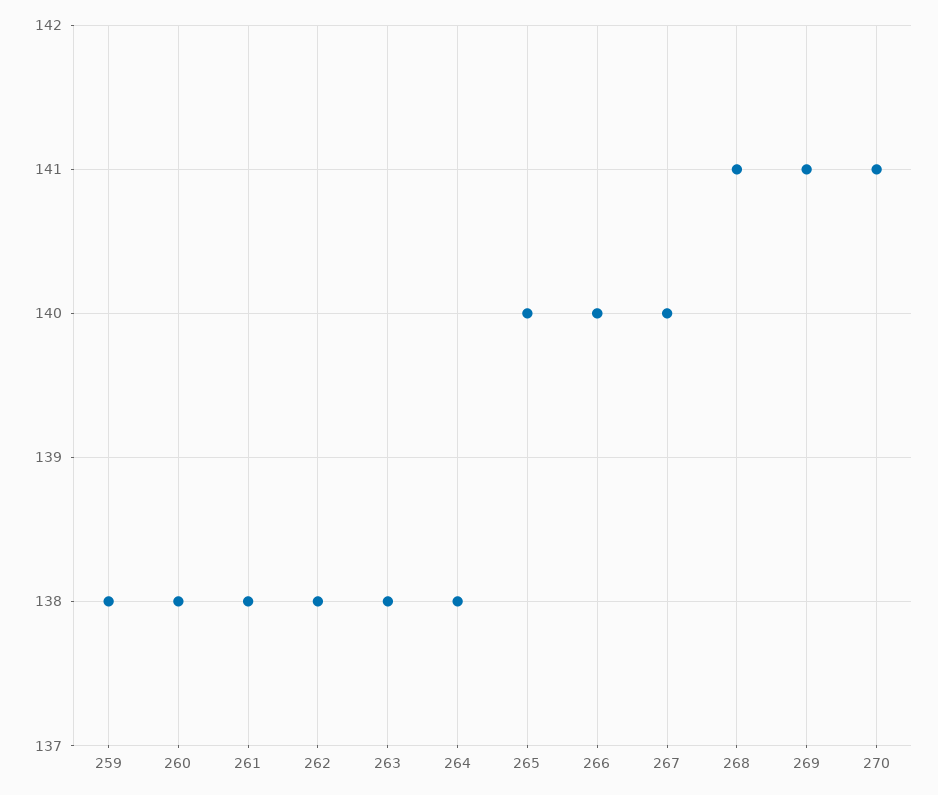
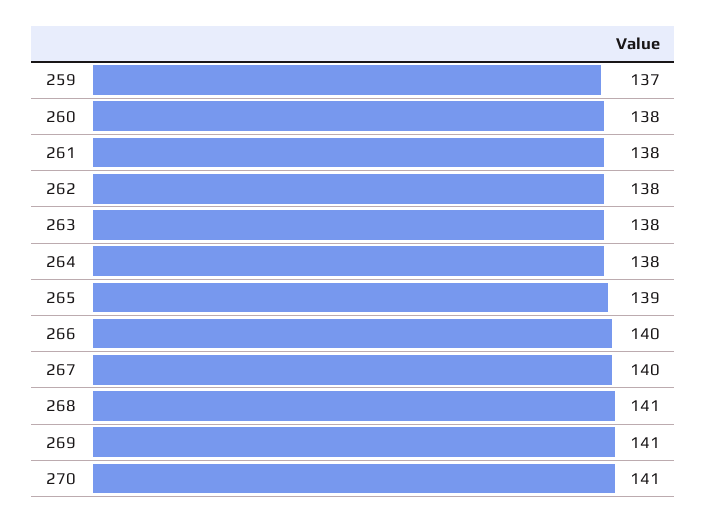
  {
-   "259": 138,
+   "259": 137,
    "260": 138,
    "261": 138,
    "262": 138,
    "263": 138,
    "264": 138,
-   "265": 140,
+   "265": 139,
    "266": 140,
    "267": 140,
    "268": 141,
    "269": 141,
    "270": 141
  }

